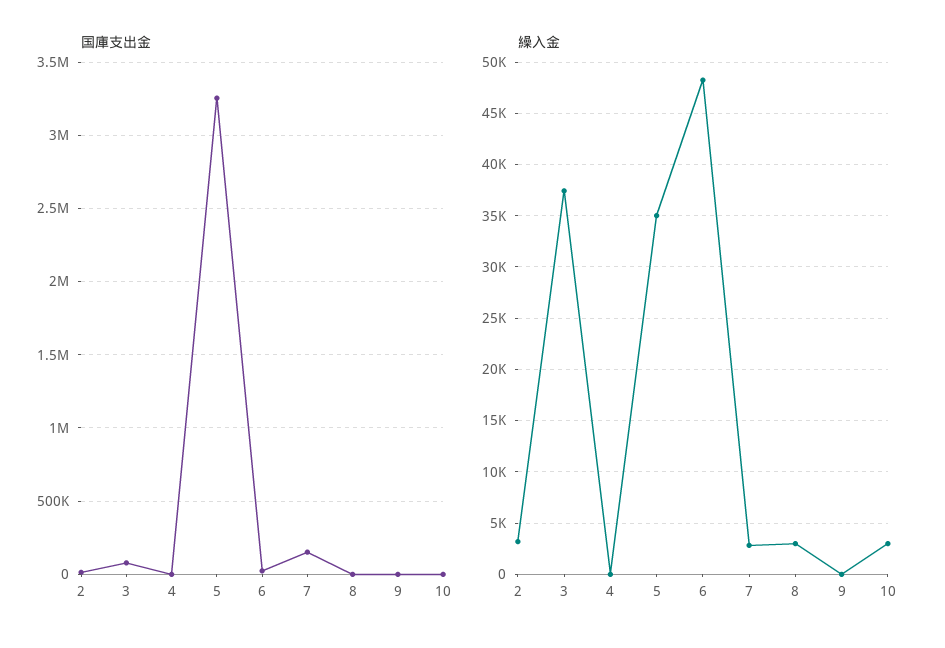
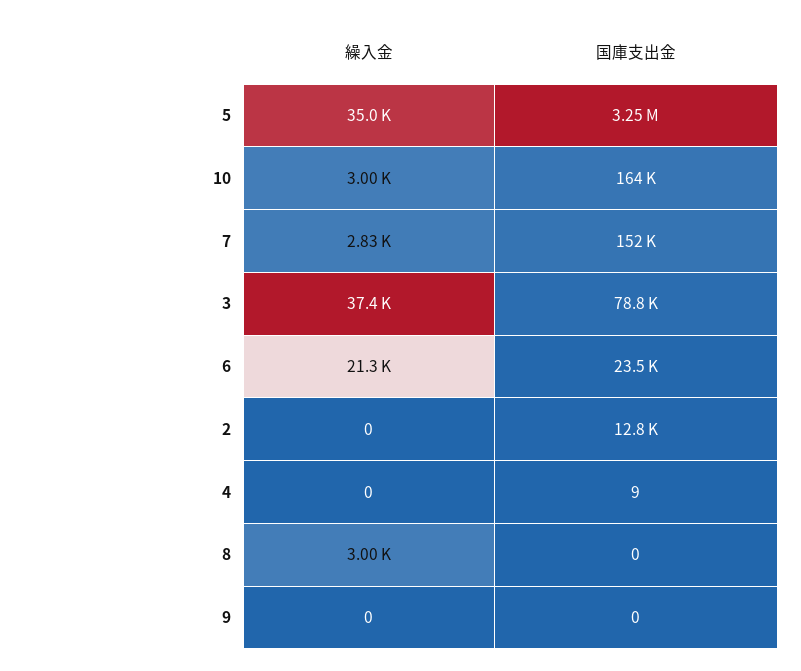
  {
    "国庫支出金": {
      "2": 12800,
      "3": 78800,
      "4": 9,
      "5": 3250000,
      "6": 23500,
      "7": 152000,
      "8": 0,
      "9": 0,
-     "10": 0
+     "10": 164000
    },
    "繰入金": {
-     "2": 3000,
+     "2": 0,
      "3": 37400,
      "4": 0,
      "5": 35000,
-     "6": 48000,
+     "6": 21300,
      "7": 2830,
      "8": 3000,
      "9": 0,
      "10": 3000
    }
  }

